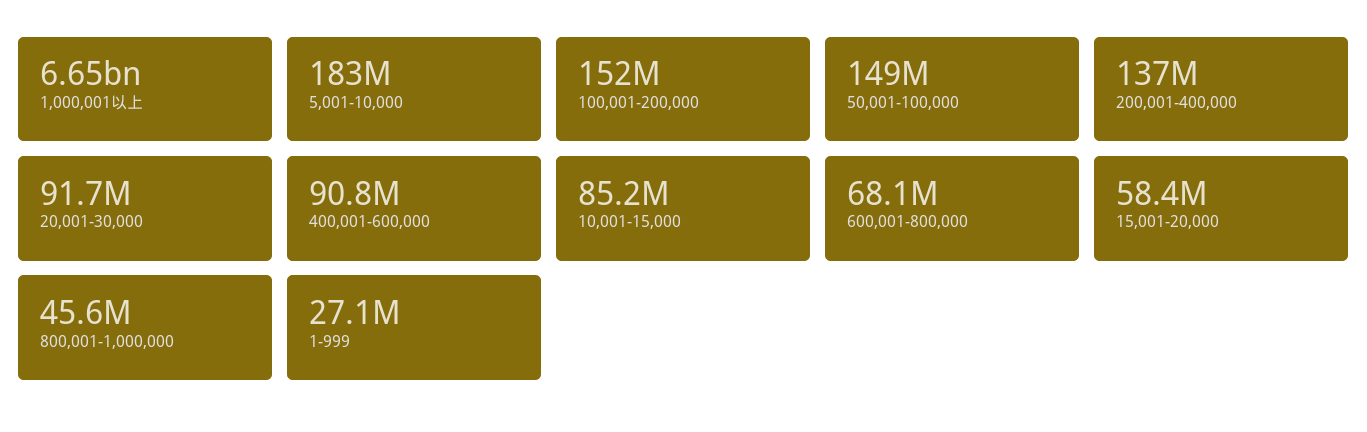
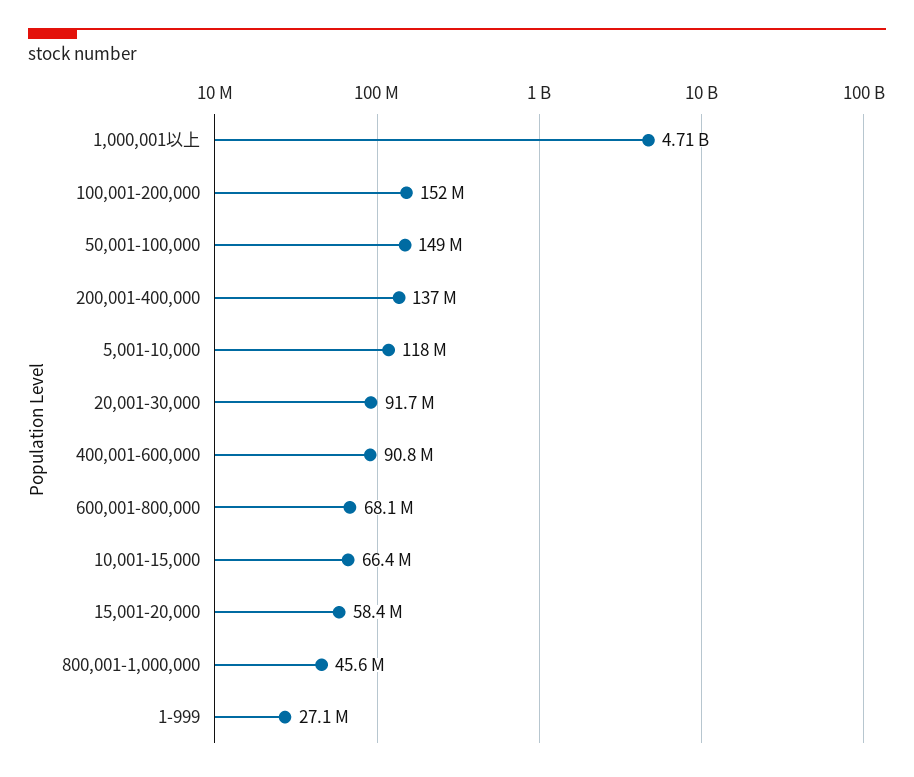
  {
-   "1,000,001以上": 6650000000,
+   "1,000,001以上": 4710000000,
-   "5,001-10,000": 183000000,
+   "5,001-10,000": 118000000,
    "100,001-200,000": 152000000,
    "50,001-100,000": 149000000,
    "200,001-400,000": 137000000,
    "20,001-30,000": 91700000,
    "400,001-600,000": 90800000,
-   "10,001-15,000": 85200000,
+   "10,001-15,000": 66400000,
    "600,001-800,000": 68100000,
    "15,001-20,000": 58400000,
    "800,001-1,000,000": 45600000,
    "1-999": 27100000
  }

